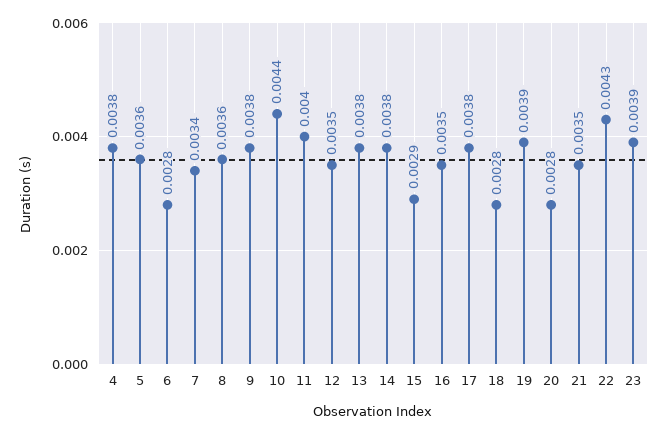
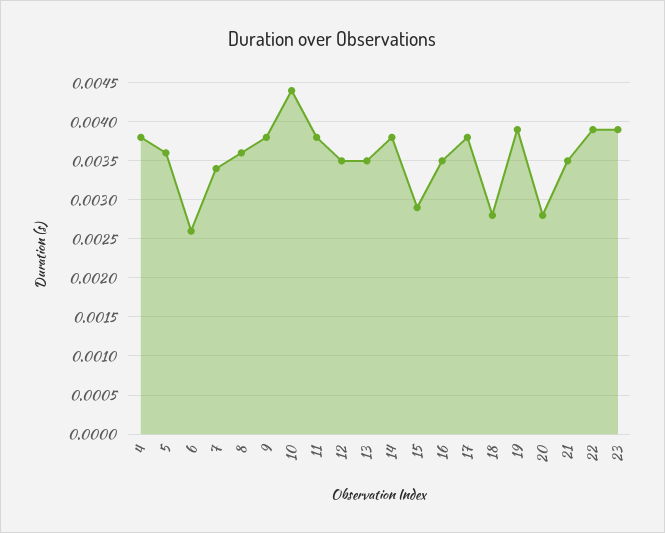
  {
    "4": 0.0038,
    "5": 0.0036,
-   "6": 0.0028,
+   "6": 0.0026,
    "7": 0.0034,
    "8": 0.0036,
    "9": 0.0038,
    "10": 0.0044,
-   "11": 0.004,
+   "11": 0.0038,
    "12": 0.0035,
-   "13": 0.0038,
+   "13": 0.0035,
    "14": 0.0038,
    "15": 0.0029,
    "16": 0.0035,
    "17": 0.0038,
    "18": 0.0028,
    "19": 0.0039,
    "20": 0.0028,
    "21": 0.0035,
-   "22": 0.0043,
+   "22": 0.0039,
    "23": 0.0039
  }

